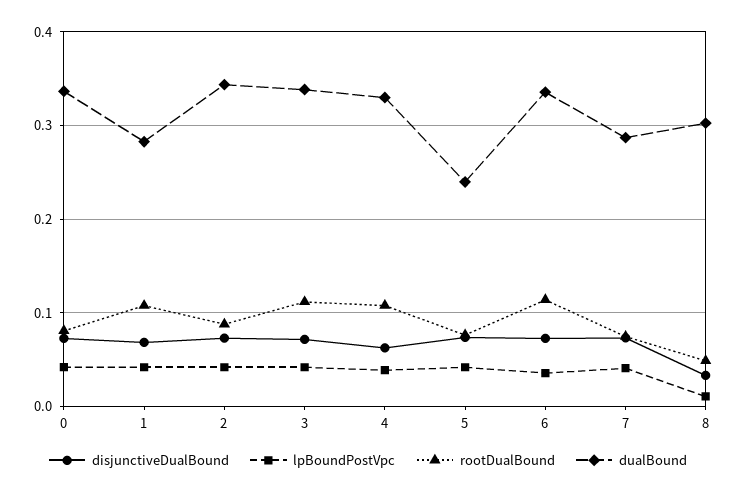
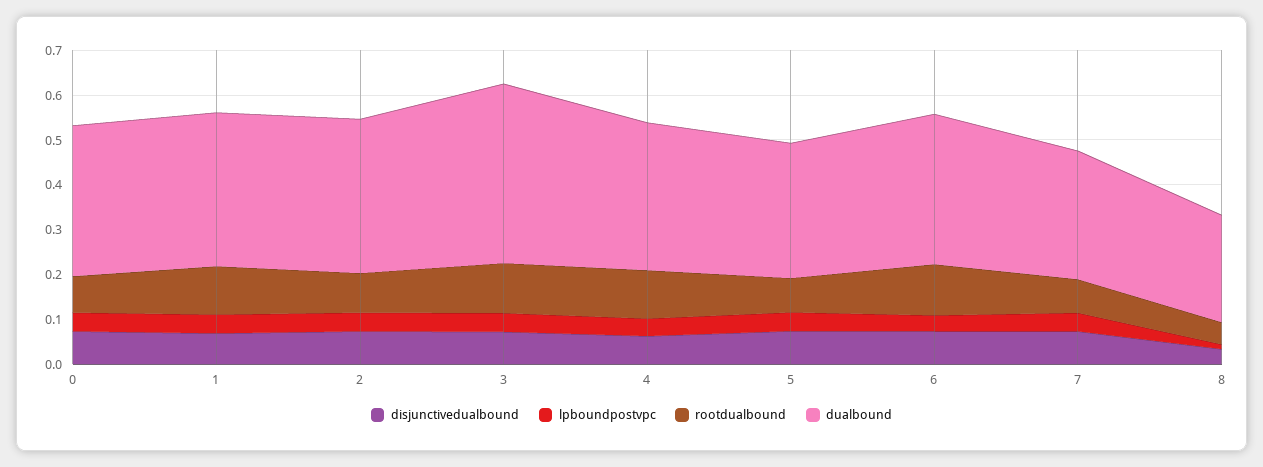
  {
    "disjunctiveDualBound": {
      "0": 0.07,
      "1": 0.07,
      "2": 0.07,
      "3": 0.07,
      "4": 0.06,
      "5": 0.07,
      "6": 0.07,
      "7": 0.07,
      "8": 0.03
    },
    "lpBoundPostVpc": {
      "0": 0.04,
      "1": 0.04,
      "2": 0.04,
      "3": 0.04,
      "4": 0.04,
      "5": 0.04,
      "6": 0.04,
      "7": 0.04,
      "8": 0.01
    },
    "rootDualBound": {
      "0": 0.08,
      "1": 0.11,
      "2": 0.09,
      "3": 0.11,
      "4": 0.11,
      "5": 0.08,
      "6": 0.11,
      "7": 0.07,
      "8": 0.05
    },
    "dualBound": {
      "0": 0.34,
-     "1": 0.28,
+     "1": 0.34,
      "2": 0.34,
-     "3": 0.34,
+     "3": 0.4,
      "4": 0.33,
-     "5": 0.24,
+     "5": 0.3,
      "6": 0.34,
      "7": 0.29,
-     "8": 0.3
+     "8": 0.24
    }
  }

